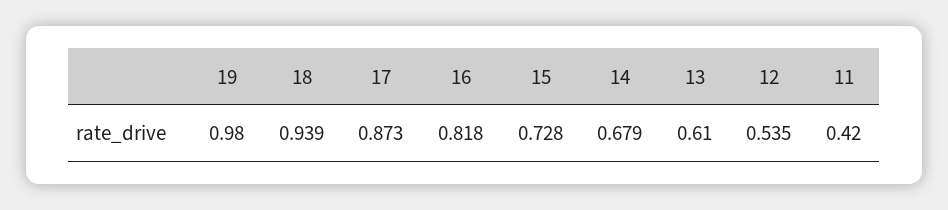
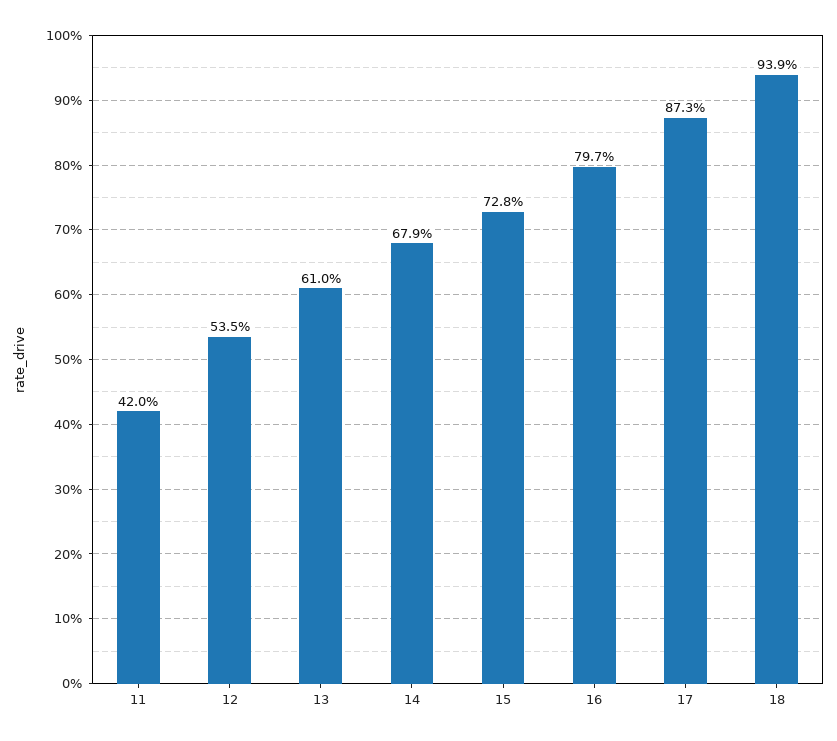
  {
-   "19": 0.98,
    "18": 0.939,
    "17": 0.873,
-   "16": 0.818,
+   "16": 0.797,
    "15": 0.728,
    "14": 0.679,
    "13": 0.61,
    "12": 0.535,
    "11": 0.42
  }

